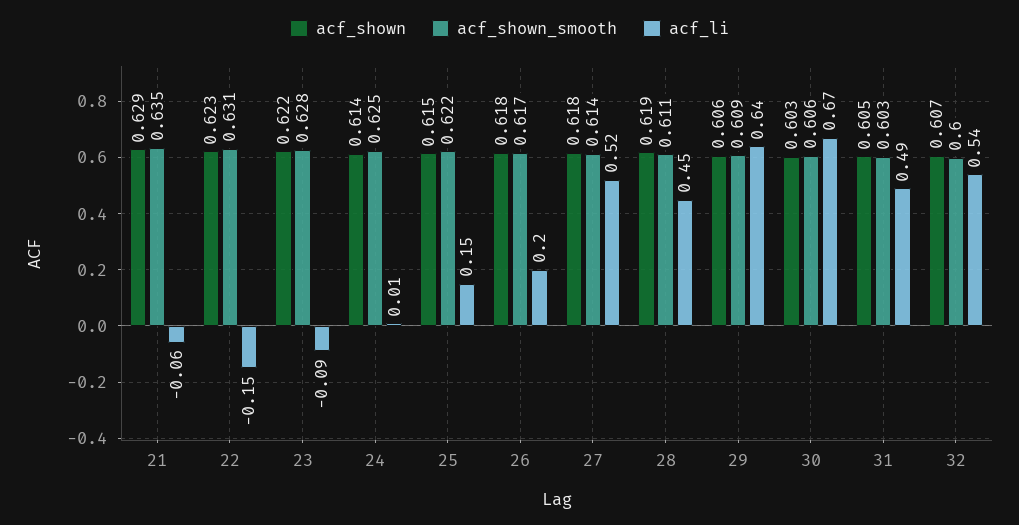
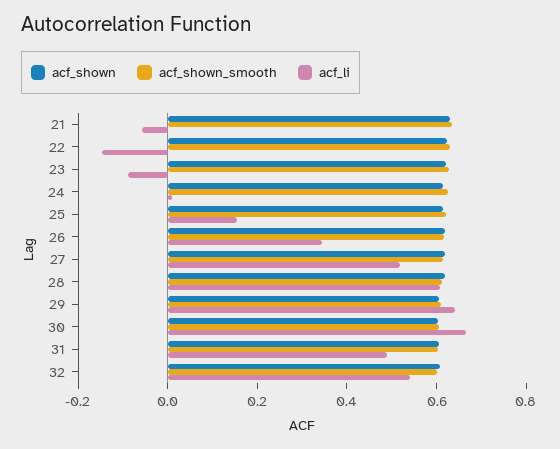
  {
    "acf_shown": {
      "21": 0.629,
      "22": 0.623,
      "23": 0.622,
      "24": 0.614,
      "25": 0.615,
      "26": 0.618,
      "27": 0.618,
      "28": 0.619,
      "29": 0.606,
      "30": 0.603,
      "31": 0.605,
      "32": 0.607
    },
    "acf_shown_smooth": {
      "21": 0.635,
      "22": 0.631,
      "23": 0.628,
      "24": 0.625,
      "25": 0.622,
      "26": 0.617,
      "27": 0.614,
      "28": 0.611,
      "29": 0.609,
      "30": 0.606,
      "31": 0.603,
      "32": 0.6
    },
    "acf_li": {
      "21": -0.06,
      "22": -0.15,
      "23": -0.09,
      "24": 0.01,
      "25": 0.15,
-     "26": 0.2,
+     "26": 0.35,
      "27": 0.52,
-     "28": 0.45,
+     "28": 0.6,
      "29": 0.64,
      "30": 0.67,
      "31": 0.49,
      "32": 0.54
    }
  }

